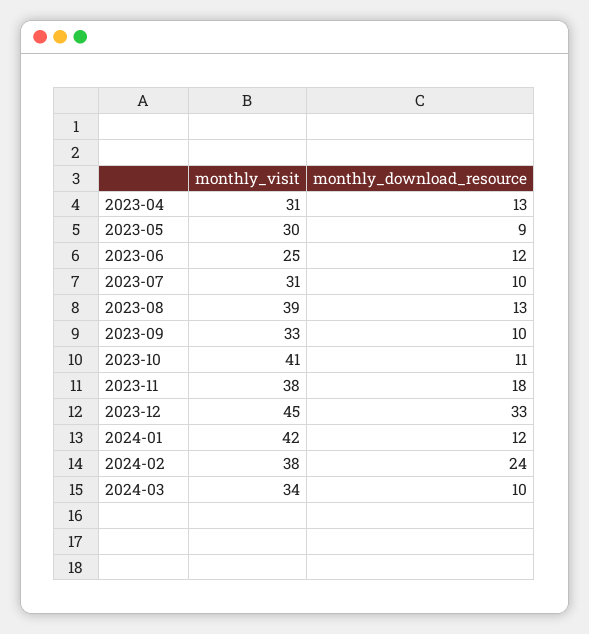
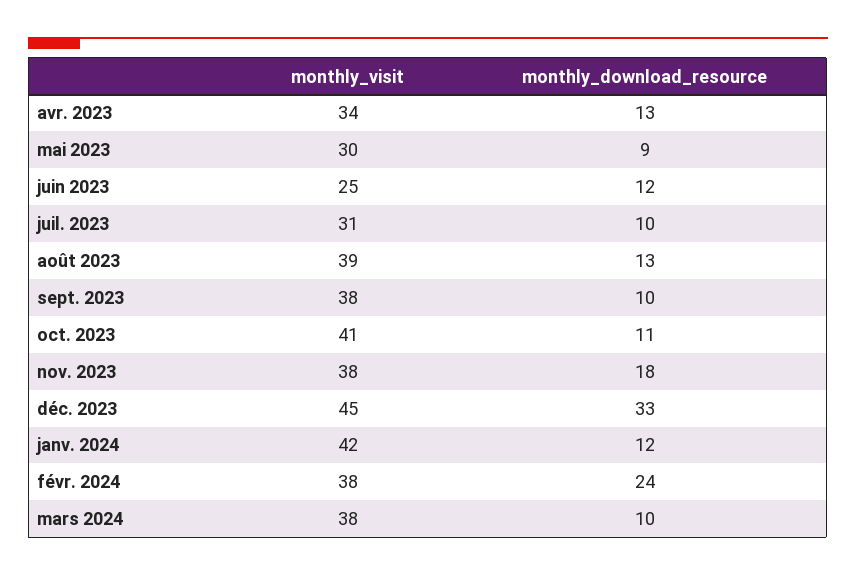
  {
    "monthly_visit": {
-     "2023-04": 31,
+     "2023-04": 34,
      "2023-05": 30,
      "2023-06": 25,
      "2023-07": 31,
      "2023-08": 39,
-     "2023-09": 33,
+     "2023-09": 38,
      "2023-10": 41,
      "2023-11": 38,
      "2023-12": 45,
      "2024-01": 42,
      "2024-02": 38,
-     "2024-03": 34
+     "2024-03": 38
    },
    "monthly_download_resource": {
      "2023-04": 13,
      "2023-05": 9,
      "2023-06": 12,
      "2023-07": 10,
      "2023-08": 13,
      "2023-09": 10,
      "2023-10": 11,
      "2023-11": 18,
      "2023-12": 33,
      "2024-01": 12,
      "2024-02": 24,
      "2024-03": 10
    }
  }

